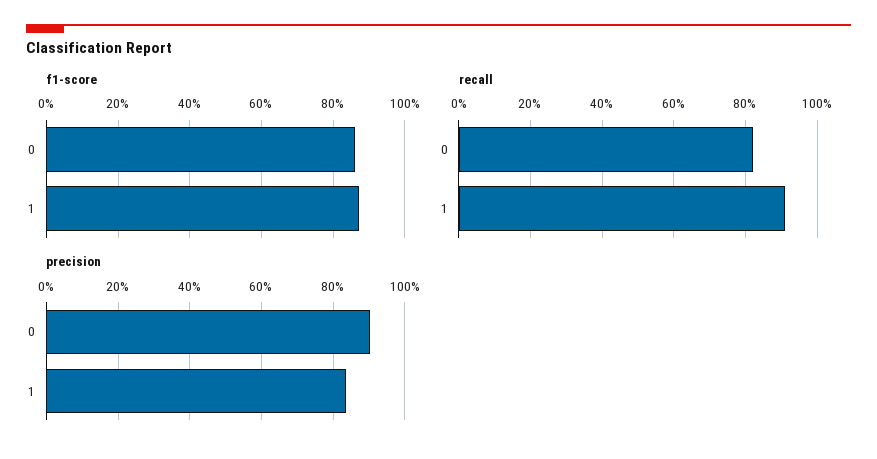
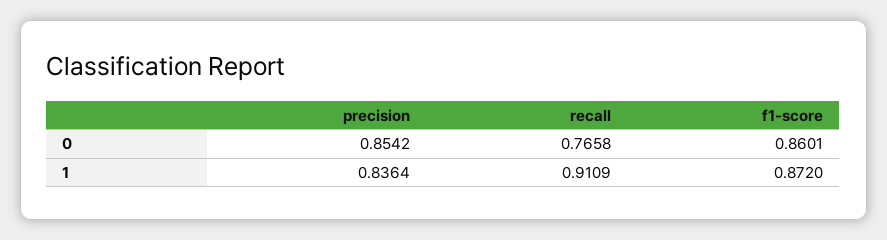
  {
    "f1-score": {
      "0": 0.8601,
      "1": 0.872
    },
    "recall": {
-     "0": 0.82,
+     "0": 0.7658,
      "1": 0.9109
    },
    "precision": {
-     "0": 0.9,
+     "0": 0.8542,
      "1": 0.8364
    }
  }

